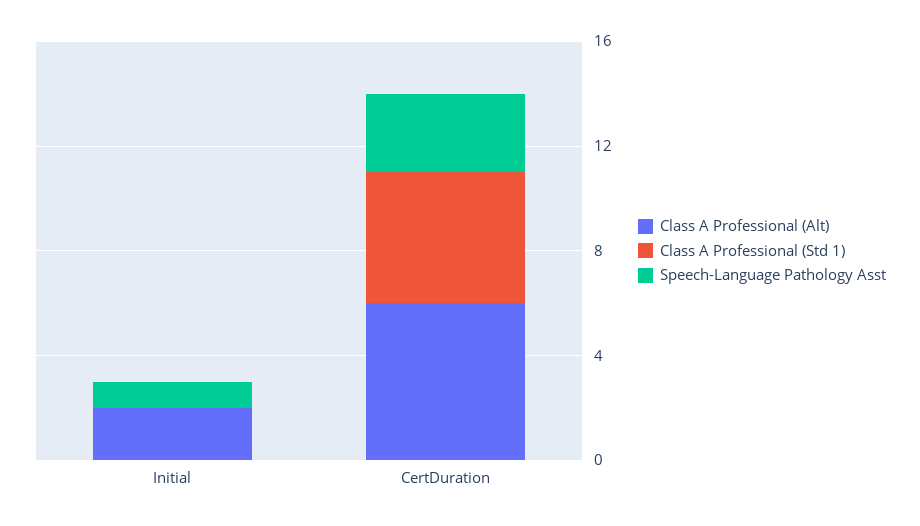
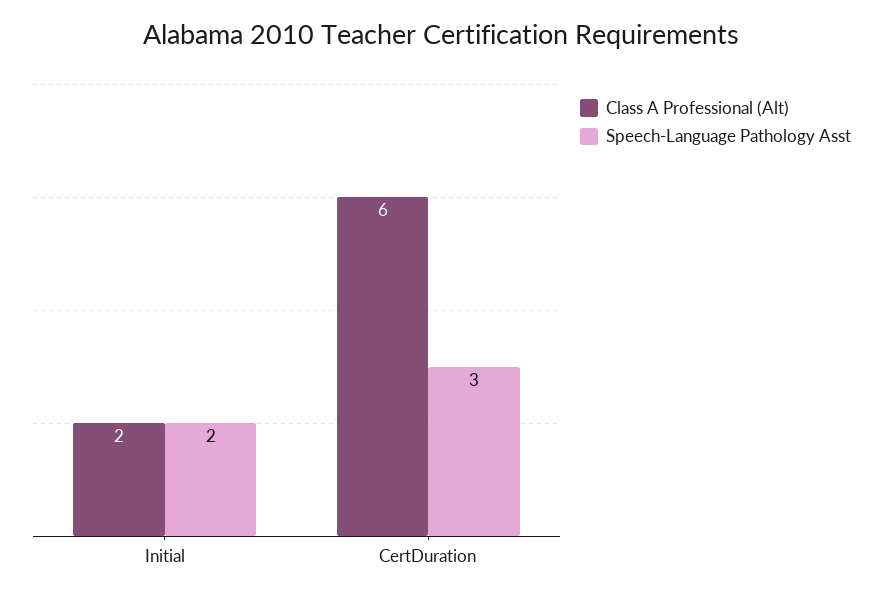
  {
    "Class A Professional (Alt)": {
      "Initial": 2,
      "CertDuration": 6
    },
-   "Class A Professional (Std 1)": {
-     "Initial": 0,
-     "CertDuration": 5
-   },
    "Speech-Language Pathology Asst": {
-     "Initial": 1,
+     "Initial": 2,
      "CertDuration": 3
    }
  }

